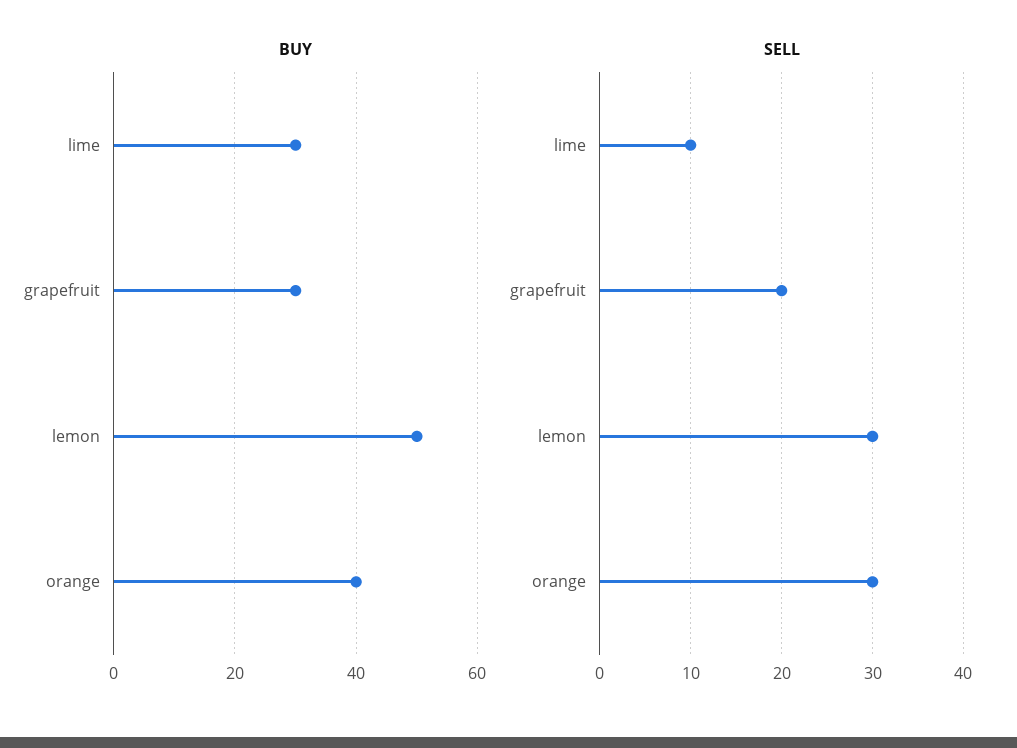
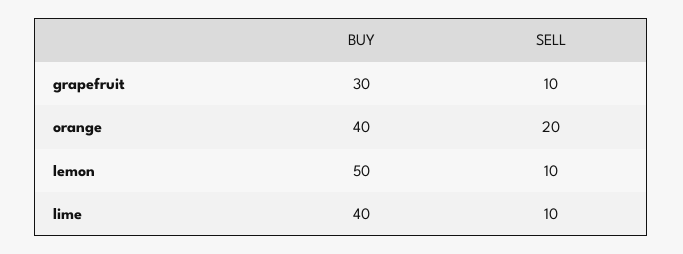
  {
    "BUY": {
-     "lime": 30,
+     "lime": 40,
      "grapefruit": 30,
      "lemon": 50,
      "orange": 40
    },
    "SELL": {
      "lime": 10,
-     "grapefruit": 20,
+     "grapefruit": 10,
-     "lemon": 30,
+     "lemon": 10,
-     "orange": 30
+     "orange": 20
    }
  }

